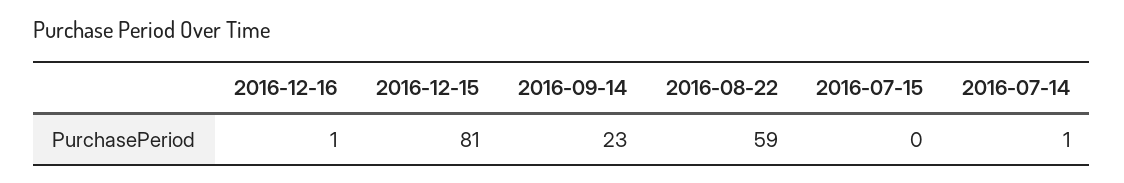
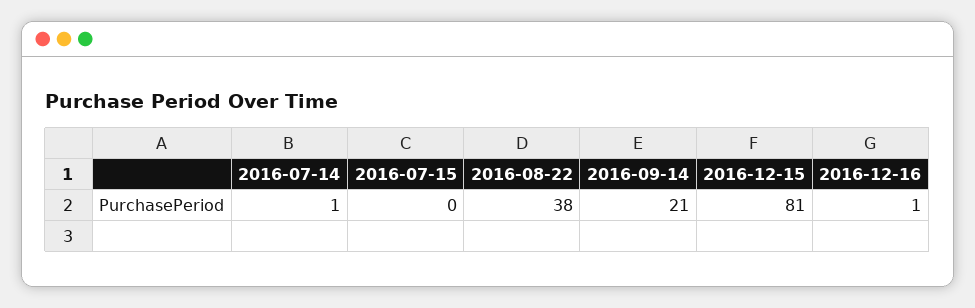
  {
    "2016-12-16": 1,
    "2016-12-15": 81,
-   "2016-09-14": 23,
+   "2016-09-14": 21,
-   "2016-08-22": 59,
+   "2016-08-22": 38,
    "2016-07-15": 0,
    "2016-07-14": 1
  }

